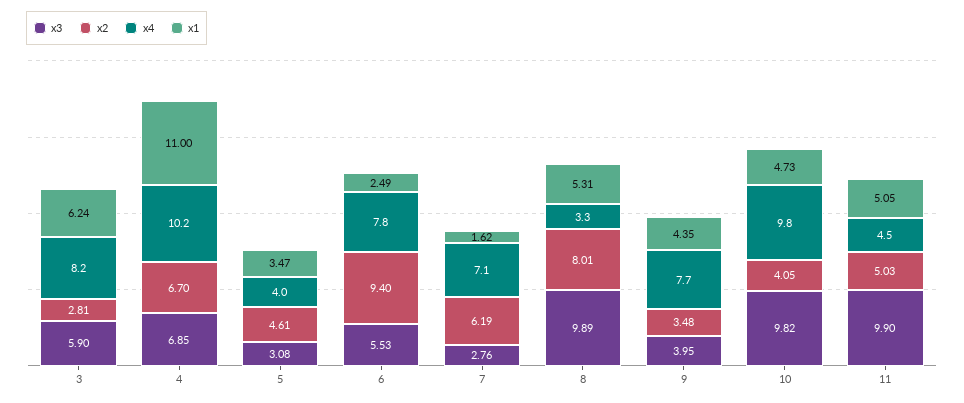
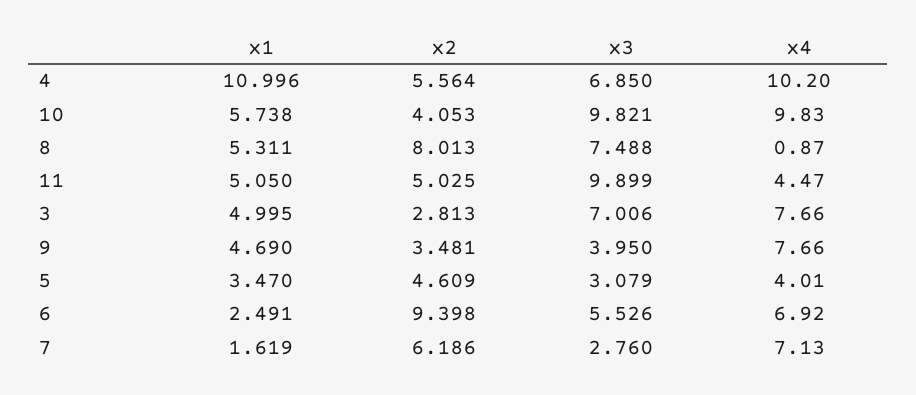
  {
    "x3": {
-     "3": 5.9,
+     "3": 7.006,
      "4": 6.85,
      "5": 3.079,
      "6": 5.526,
      "7": 2.76,
-     "8": 9.89,
+     "8": 7.488,
      "9": 3.95,
      "10": 9.821,
      "11": 9.899
    },
    "x2": {
      "3": 2.813,
-     "4": 6.7,
+     "4": 5.564,
      "5": 4.609,
      "6": 9.398,
      "7": 6.186,
      "8": 8.013,
      "9": 3.481,
      "10": 4.053,
      "11": 5.025
    },
    "x4": {
-     "3": 8.2,
+     "3": 7.66,
      "4": 10.2,
      "5": 4.01,
-     "6": 7.8,
+     "6": 6.92,
      "7": 7.13,
-     "8": 3.3,
+     "8": 0.87,
      "9": 7.66,
      "10": 9.83,
      "11": 4.47
    },
    "x1": {
-     "3": 6.24,
+     "3": 4.995,
      "4": 10.996,
      "5": 3.47,
      "6": 2.491,
      "7": 1.619,
      "8": 5.311,
-     "9": 4.35,
+     "9": 4.69,
-     "10": 4.73,
+     "10": 5.738,
      "11": 5.05
    }
  }

